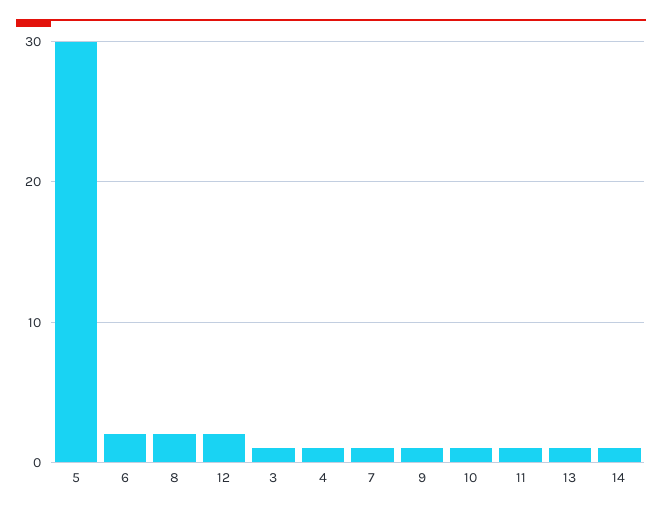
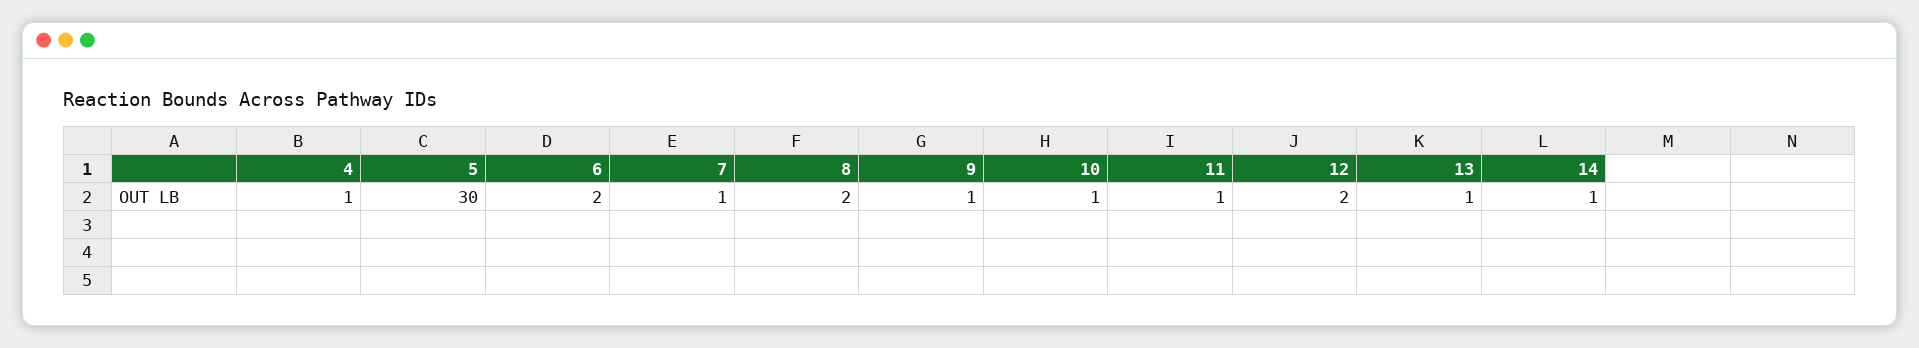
  {
    "5": 30,
    "6": 2,
    "8": 2,
    "12": 2,
-   "3": 1,
    "4": 1,
    "7": 1,
    "9": 1,
    "10": 1,
    "11": 1,
    "13": 1,
    "14": 1
  }

